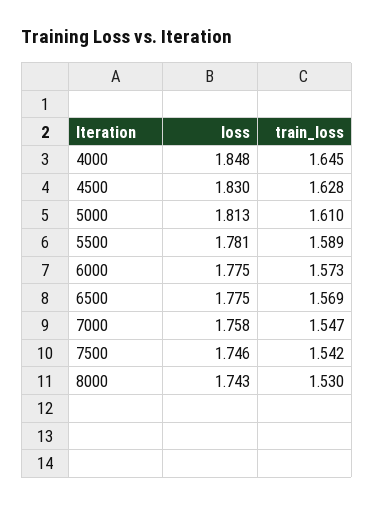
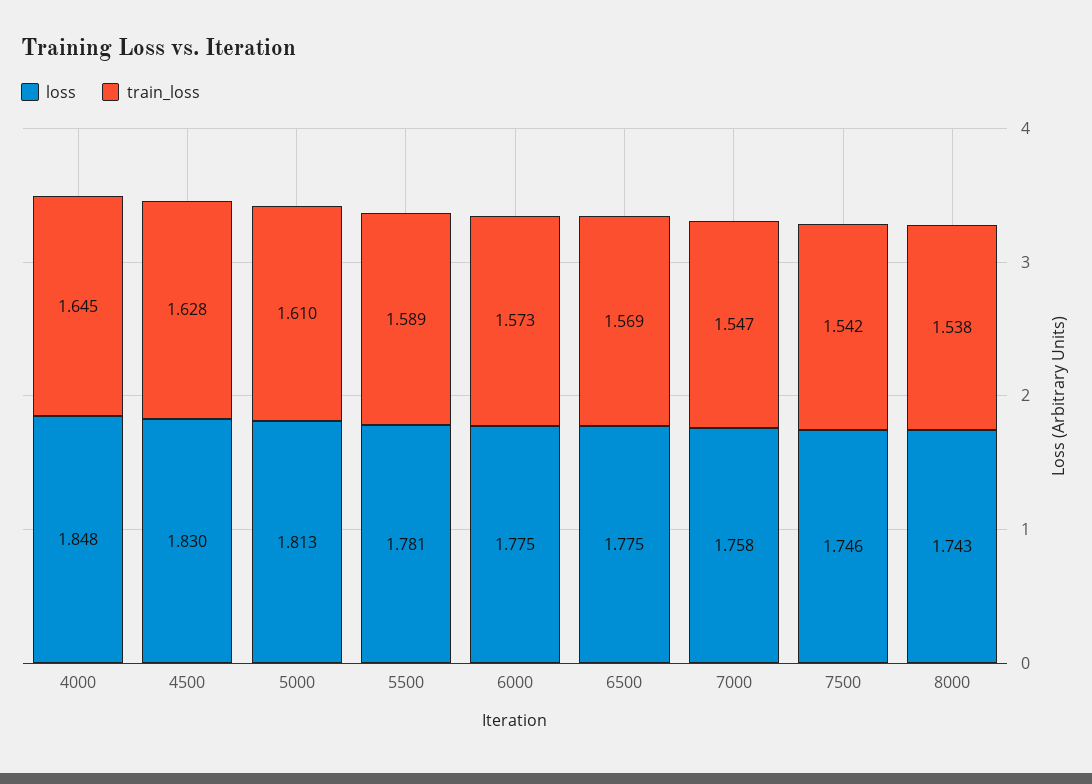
  {
    "loss": {
      "4000": 1.848,
      "4500": 1.83,
      "5000": 1.813,
      "5500": 1.781,
      "6000": 1.775,
      "6500": 1.775,
      "7000": 1.758,
      "7500": 1.746,
      "8000": 1.743
    },
    "train_loss": {
      "4000": 1.645,
      "4500": 1.628,
      "5000": 1.61,
      "5500": 1.589,
      "6000": 1.573,
      "6500": 1.569,
      "7000": 1.547,
      "7500": 1.542,
-     "8000": 1.53
+     "8000": 1.538
    }
  }

